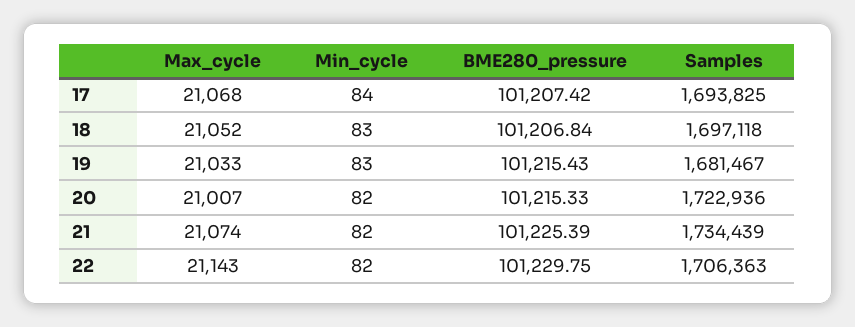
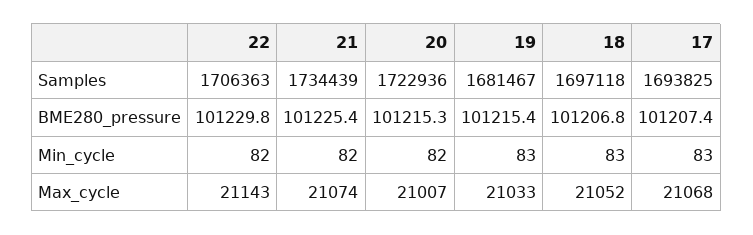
  {
    "Max_cycle": {
      "17": 21068,
      "18": 21052,
      "19": 21033,
      "20": 21007,
      "21": 21074,
      "22": 21143
    },
    "Min_cycle": {
-     "17": 84,
+     "17": 83,
      "18": 83,
      "19": 83,
      "20": 82,
      "21": 82,
      "22": 82
    },
    "BME280_pressure": {
      "17": 101207.42,
      "18": 101206.84,
      "19": 101215.43,
      "20": 101215.33,
      "21": 101225.39,
      "22": 101229.75
    },
    "Samples": {
      "17": 1693825,
      "18": 1697118,
      "19": 1681467,
      "20": 1722936,
      "21": 1734439,
      "22": 1706363
    }
  }

